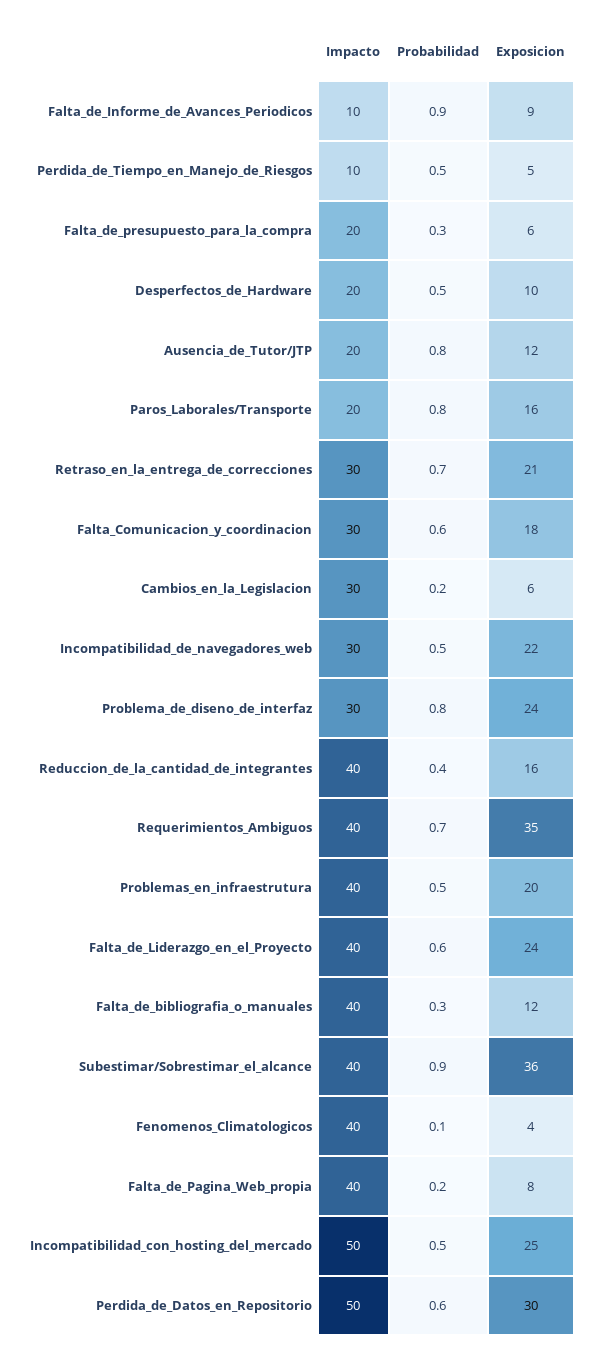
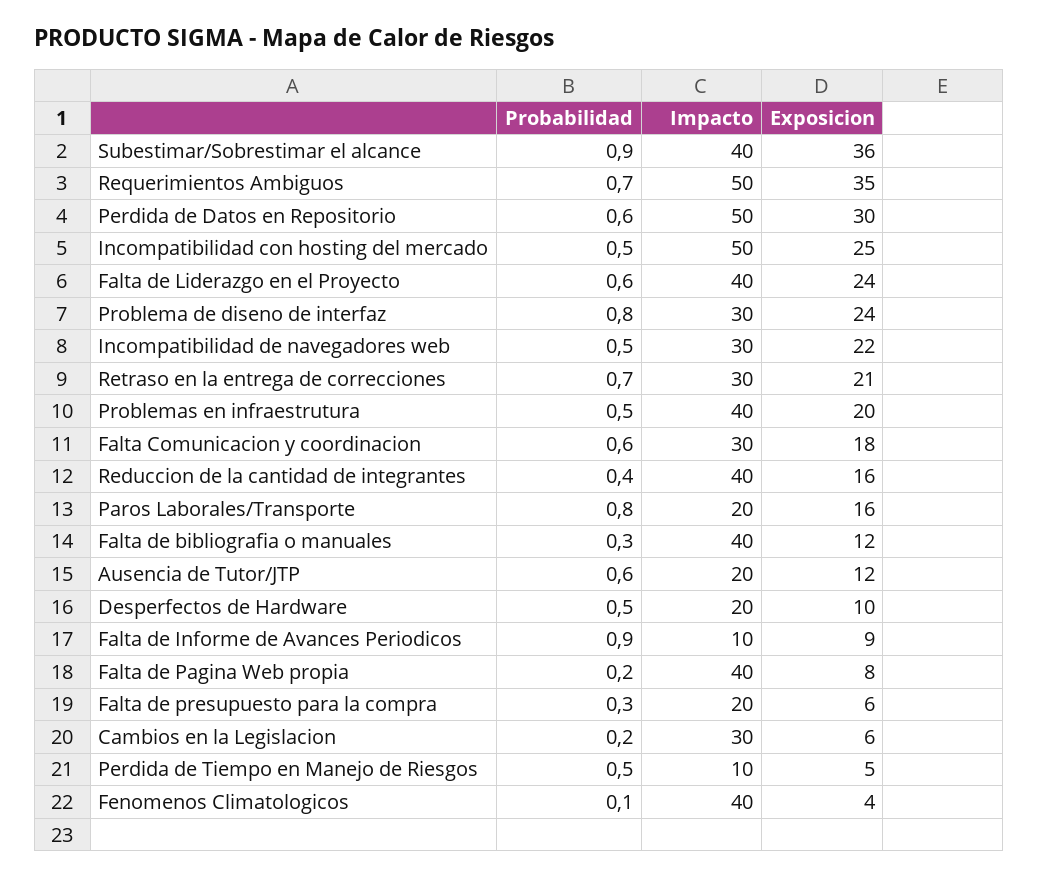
  {
    "Impacto": {
      "Falta_de_Informe_de_Avances_Periodicos": 10,
      "Perdida_de_Tiempo_en_Manejo_de_Riesgos": 10,
      "Falta_de_presupuesto_para_la_compra": 20,
      "Desperfectos_de_Hardware": 20,
      "Ausencia_de_Tutor/JTP": 20,
      "Paros_Laborales/Transporte": 20,
      "Retraso_en_la_entrega_de_correcciones": 30,
      "Falta_Comunicacion_y_coordinacion": 30,
      "Cambios_en_la_Legislacion": 30,
      "Incompatibilidad_de_navegadores_web": 30,
      "Problema_de_diseno_de_interfaz": 30,
      "Reduccion_de_la_cantidad_de_integrantes": 40,
-     "Requerimientos_Ambiguos": 40,
+     "Requerimientos_Ambiguos": 50,
      "Problemas_en_infraestrutura": 40,
      "Falta_de_Liderazgo_en_el_Proyecto": 40,
      "Falta_de_bibliografia_o_manuales": 40,
      "Subestimar/Sobrestimar_el_alcance": 40,
      "Fenomenos_Climatologicos": 40,
      "Falta_de_Pagina_Web_propia": 40,
      "Incompatibilidad_con_hosting_del_mercado": 50,
      "Perdida_de_Datos_en_Repositorio": 50
    },
    "Probabilidad": {
      "Falta_de_Informe_de_Avances_Periodicos": 0.9,
      "Perdida_de_Tiempo_en_Manejo_de_Riesgos": 0.5,
      "Falta_de_presupuesto_para_la_compra": 0.3,
      "Desperfectos_de_Hardware": 0.5,
-     "Ausencia_de_Tutor/JTP": 0.8,
+     "Ausencia_de_Tutor/JTP": 0.6,
      "Paros_Laborales/Transporte": 0.8,
      "Retraso_en_la_entrega_de_correcciones": 0.7,
      "Falta_Comunicacion_y_coordinacion": 0.6,
      "Cambios_en_la_Legislacion": 0.2,
      "Incompatibilidad_de_navegadores_web": 0.5,
      "Problema_de_diseno_de_interfaz": 0.8,
      "Reduccion_de_la_cantidad_de_integrantes": 0.4,
      "Requerimientos_Ambiguos": 0.7,
      "Problemas_en_infraestrutura": 0.5,
      "Falta_de_Liderazgo_en_el_Proyecto": 0.6,
      "Falta_de_bibliografia_o_manuales": 0.3,
      "Subestimar/Sobrestimar_el_alcance": 0.9,
      "Fenomenos_Climatologicos": 0.1,
      "Falta_de_Pagina_Web_propia": 0.2,
      "Incompatibilidad_con_hosting_del_mercado": 0.5,
      "Perdida_de_Datos_en_Repositorio": 0.6
    },
    "Exposicion": {
      "Falta_de_Informe_de_Avances_Periodicos": 9,
      "Perdida_de_Tiempo_en_Manejo_de_Riesgos": 5,
      "Falta_de_presupuesto_para_la_compra": 6,
      "Desperfectos_de_Hardware": 10,
      "Ausencia_de_Tutor/JTP": 12,
      "Paros_Laborales/Transporte": 16,
      "Retraso_en_la_entrega_de_correcciones": 21,
      "Falta_Comunicacion_y_coordinacion": 18,
      "Cambios_en_la_Legislacion": 6,
      "Incompatibilidad_de_navegadores_web": 22,
      "Problema_de_diseno_de_interfaz": 24,
      "Reduccion_de_la_cantidad_de_integrantes": 16,
      "Requerimientos_Ambiguos": 35,
      "Problemas_en_infraestrutura": 20,
      "Falta_de_Liderazgo_en_el_Proyecto": 24,
      "Falta_de_bibliografia_o_manuales": 12,
      "Subestimar/Sobrestimar_el_alcance": 36,
      "Fenomenos_Climatologicos": 4,
      "Falta_de_Pagina_Web_propia": 8,
      "Incompatibilidad_con_hosting_del_mercado": 25,
      "Perdida_de_Datos_en_Repositorio": 30
    }
  }

